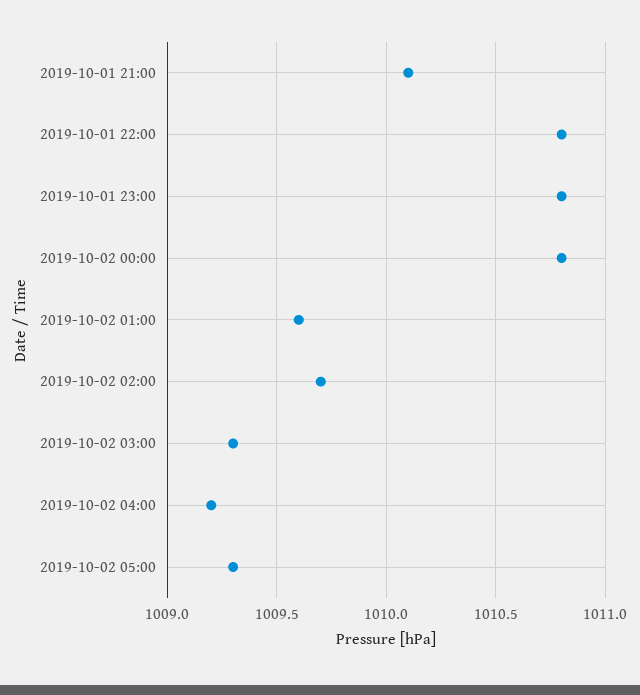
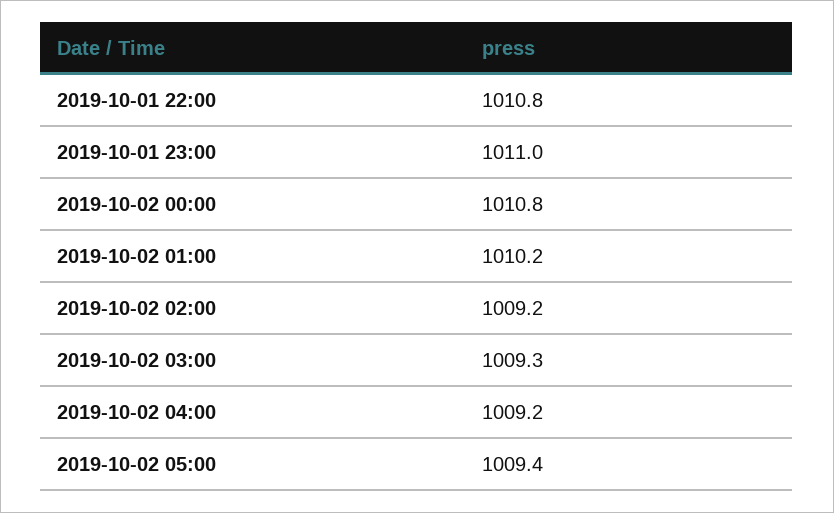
  {
-   "2019-10-01 21:00": 1010.1,
    "2019-10-01 22:00": 1010.8,
-   "2019-10-01 23:00": 1010.8,
+   "2019-10-01 23:00": 1011,
    "2019-10-02 00:00": 1010.8,
-   "2019-10-02 01:00": 1009.6,
+   "2019-10-02 01:00": 1010.2,
-   "2019-10-02 02:00": 1009.7,
+   "2019-10-02 02:00": 1009.2,
    "2019-10-02 03:00": 1009.3,
    "2019-10-02 04:00": 1009.2,
-   "2019-10-02 05:00": 1009.3
+   "2019-10-02 05:00": 1009.4
  }

